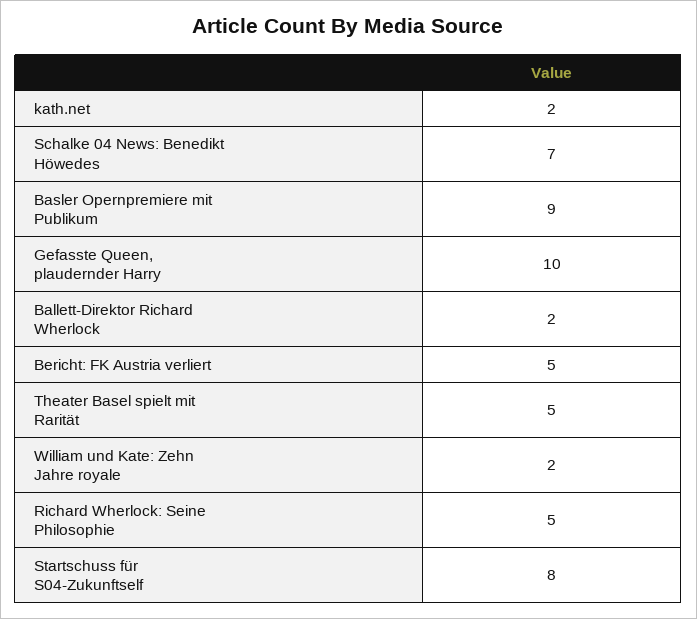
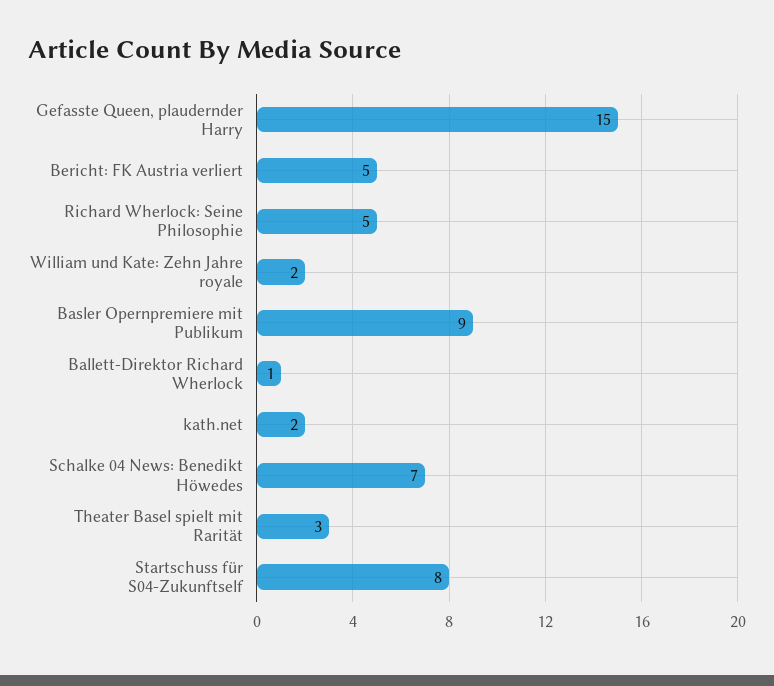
  {
    "kath.net": 2,
    "Schalke 04 News: Benedikt Höwedes": 7,
    "Basler Opernpremiere mit Publikum": 9,
-   "Gefasste Queen, plaudernder Harry": 10,
+   "Gefasste Queen, plaudernder Harry": 15,
-   "Ballett-Direktor Richard Wherlock": 2,
+   "Ballett-Direktor Richard Wherlock": 1,
    "Bericht: FK Austria verliert": 5,
-   "Theater Basel spielt mit Rarität": 5,
+   "Theater Basel spielt mit Rarität": 3,
    "William und Kate: Zehn Jahre royale": 2,
    "Richard Wherlock: Seine Philosophie": 5,
    "Startschuss für S04-Zukunftself": 8
  }

